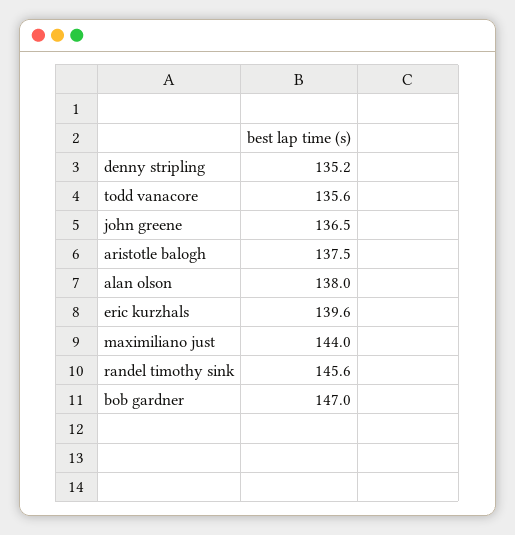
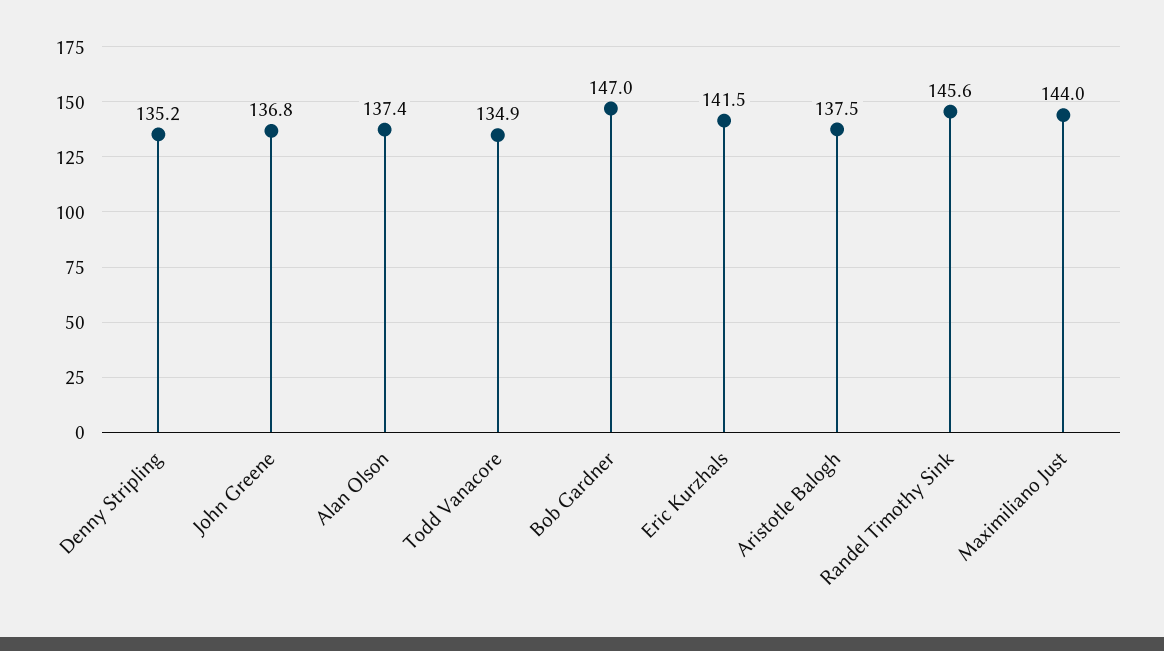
  {
    "denny stripling": 135.2,
-   "todd vanacore": 135.6,
+   "todd vanacore": 134.9,
-   "john greene": 136.5,
+   "john greene": 136.8,
    "aristotle balogh": 137.5,
-   "alan olson": 138,
+   "alan olson": 137.4,
-   "eric kurzhals": 139.6,
+   "eric kurzhals": 141.5,
    "maximiliano just": 144,
    "randel timothy sink": 145.6,
    "bob gardner": 147
  }

